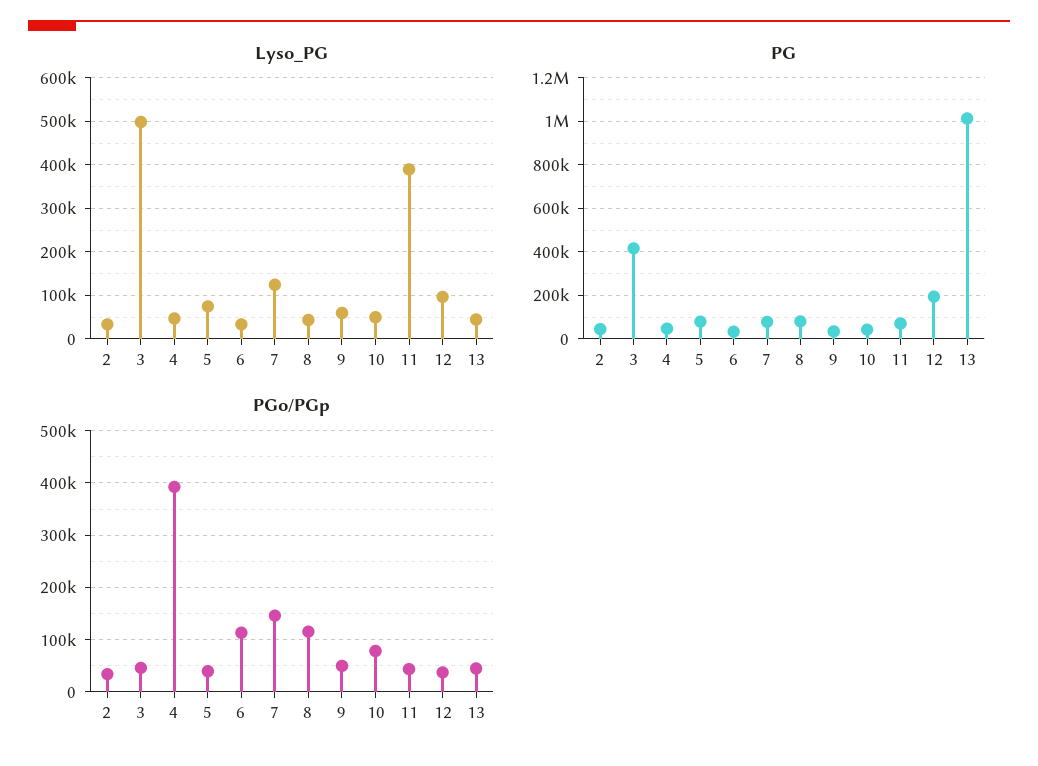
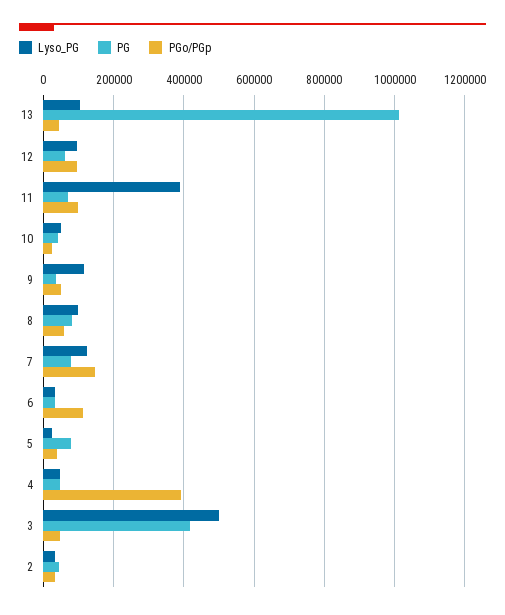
  {
    "Lyso_PG": {
      "2": 40000,
      "3": 500000,
      "4": 40000,
-     "5": 80000,
+     "5": 20000,
      "6": 40000,
      "7": 120000,
-     "8": 40000,
+     "8": 100000,
-     "9": 60000,
+     "9": 120000,
      "10": 40000,
      "11": 380000,
      "12": 100000,
-     "13": 40000
+     "13": 100000
    },
    "PG": {
      "2": 40000,
      "3": 420000,
      "4": 40000,
      "5": 80000,
      "6": 40000,
      "7": 80000,
      "8": 80000,
      "9": 40000,
      "10": 40000,
      "11": 80000,
-     "12": 200000,
+     "12": 60000,
      "13": 1020000
    },
    "PGo/PGp": {
      "2": 40000,
      "3": 40000,
      "4": 400000,
      "5": 40000,
      "6": 120000,
      "7": 140000,
-     "8": 120000,
+     "8": 60000,
      "9": 40000,
-     "10": 80000,
+     "10": 20000,
-     "11": 40000,
+     "11": 100000,
-     "12": 40000,
+     "12": 100000,
      "13": 40000
    }
  }

